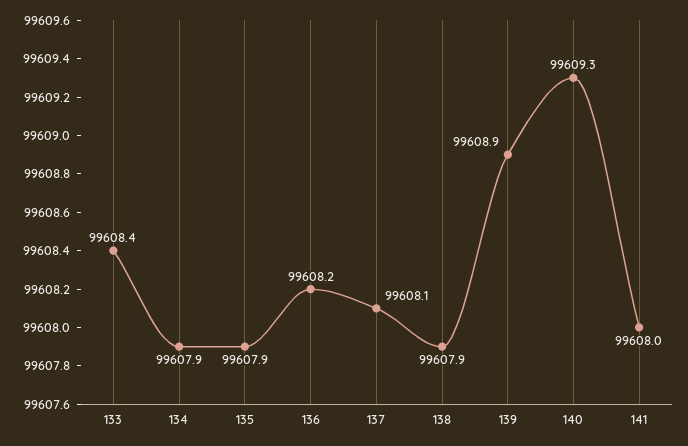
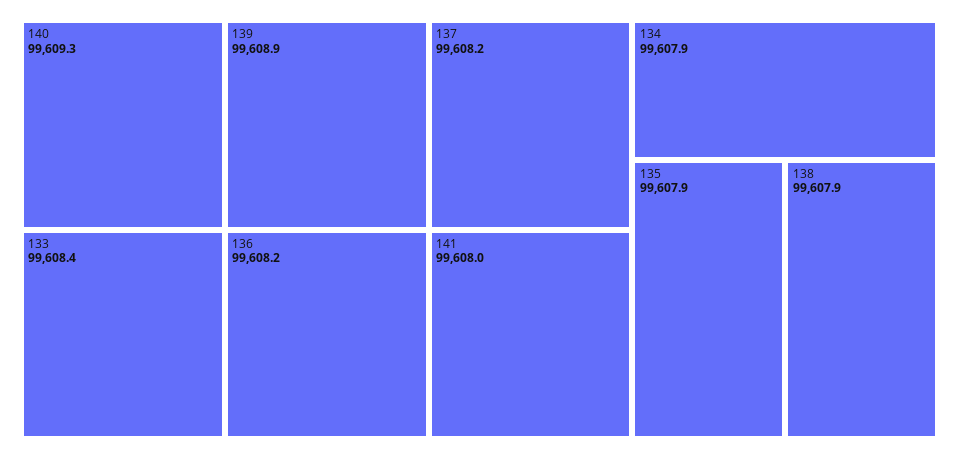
  {
    "133": 99608.4,
    "134": 99607.9,
    "135": 99607.9,
    "136": 99608.2,
-   "137": 99608.1,
+   "137": 99608.2,
    "138": 99607.9,
    "139": 99608.9,
    "140": 99609.3,
    "141": 99608
  }

